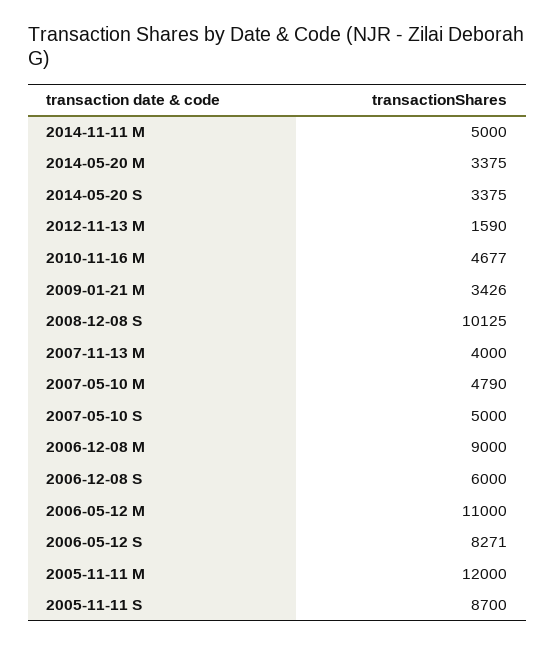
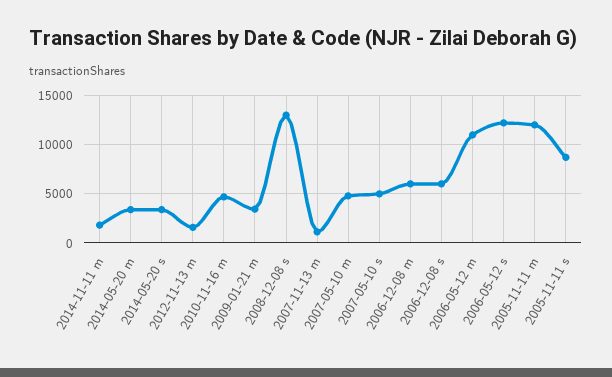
  {
-   "2014-11-11 M": 5000,
+   "2014-11-11 M": 2000,
    "2014-05-20 M": 3375,
    "2014-05-20 S": 3375,
    "2012-11-13 M": 1590,
    "2010-11-16 M": 4677,
    "2009-01-21 M": 3426,
-   "2008-12-08 S": 10125,
+   "2008-12-08 S": 13000,
-   "2007-11-13 M": 4000,
+   "2007-11-13 M": 1000,
    "2007-05-10 M": 4790,
    "2007-05-10 S": 5000,
-   "2006-12-08 M": 9000,
+   "2006-12-08 M": 6000,
    "2006-12-08 S": 6000,
    "2006-05-12 M": 11000,
-   "2006-05-12 S": 8271,
+   "2006-05-12 S": 12000,
    "2005-11-11 M": 12000,
    "2005-11-11 S": 8700
  }

